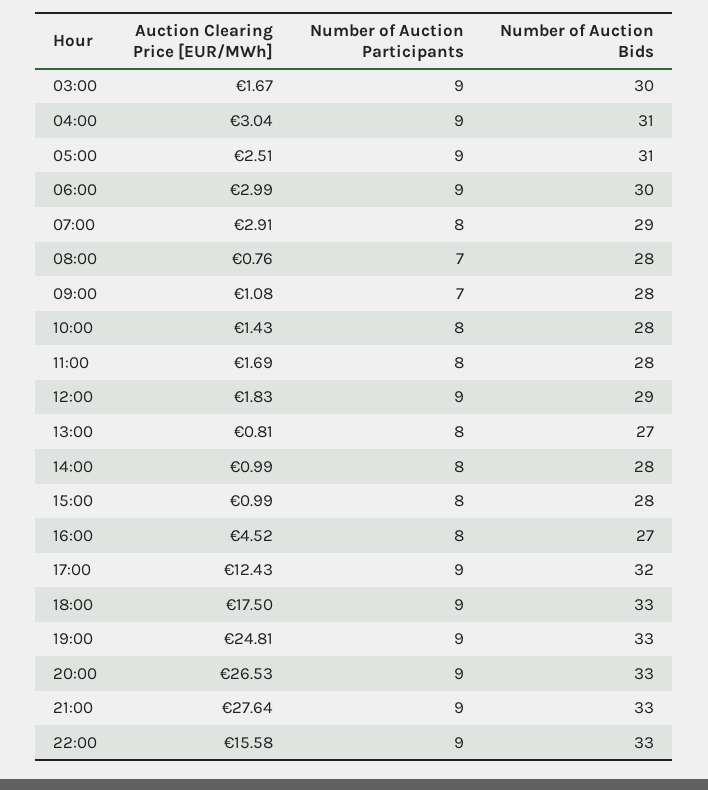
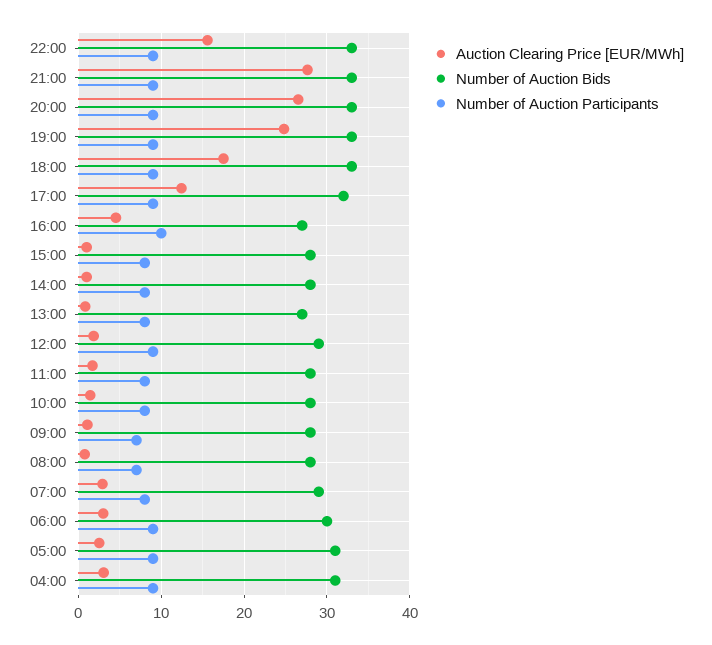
  {
    "Auction Clearing Price [EUR/MWh]": {
-     "03:00": 1.67,
      "04:00": 3.04,
      "05:00": 2.51,
      "06:00": 2.99,
      "07:00": 2.91,
      "08:00": 0.76,
      "09:00": 1.08,
      "10:00": 1.43,
      "11:00": 1.69,
      "12:00": 1.83,
      "13:00": 0.81,
      "14:00": 0.99,
      "15:00": 0.99,
      "16:00": 4.52,
      "17:00": 12.43,
      "18:00": 17.5,
      "19:00": 24.81,
      "20:00": 26.53,
      "21:00": 27.64,
      "22:00": 15.58
    },
    "Number of Auction Participants": {
-     "03:00": 9,
      "04:00": 9,
      "05:00": 9,
      "06:00": 9,
      "07:00": 8,
      "08:00": 7,
      "09:00": 7,
      "10:00": 8,
      "11:00": 8,
      "12:00": 9,
      "13:00": 8,
      "14:00": 8,
      "15:00": 8,
-     "16:00": 8,
+     "16:00": 10,
      "17:00": 9,
      "18:00": 9,
      "19:00": 9,
      "20:00": 9,
      "21:00": 9,
      "22:00": 9
    },
    "Number of Auction Bids": {
-     "03:00": 30,
      "04:00": 31,
      "05:00": 31,
      "06:00": 30,
      "07:00": 29,
      "08:00": 28,
      "09:00": 28,
      "10:00": 28,
      "11:00": 28,
      "12:00": 29,
      "13:00": 27,
      "14:00": 28,
      "15:00": 28,
      "16:00": 27,
      "17:00": 32,
      "18:00": 33,
      "19:00": 33,
      "20:00": 33,
      "21:00": 33,
      "22:00": 33
    }
  }

